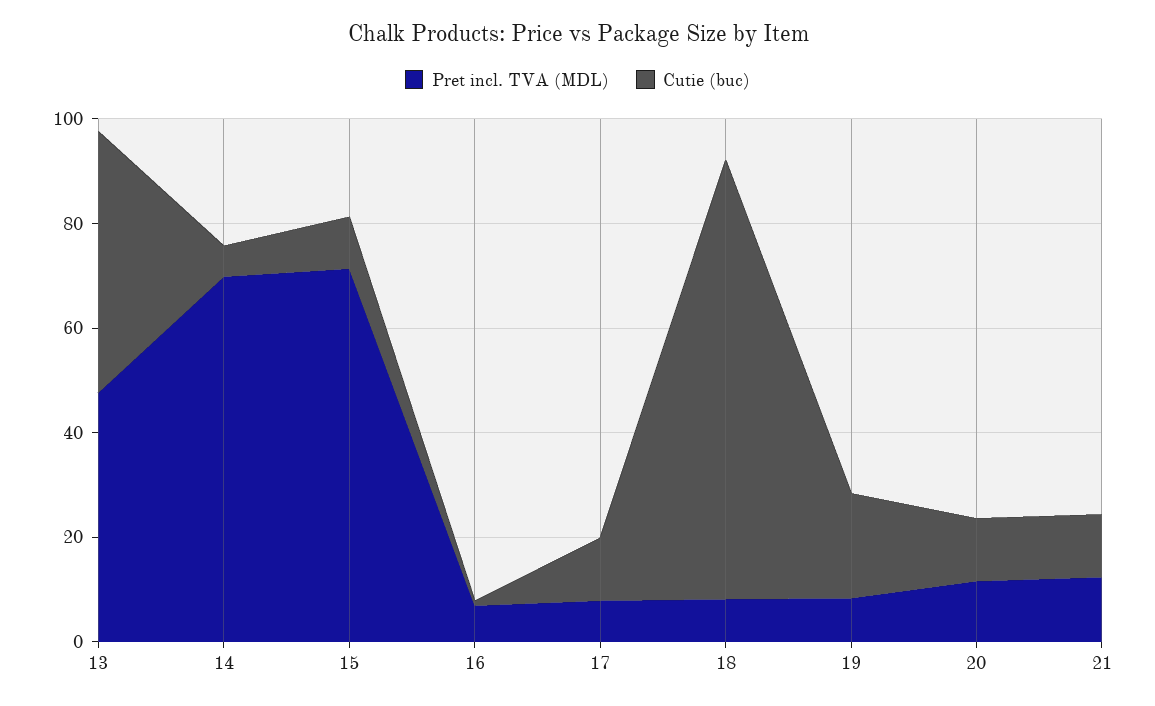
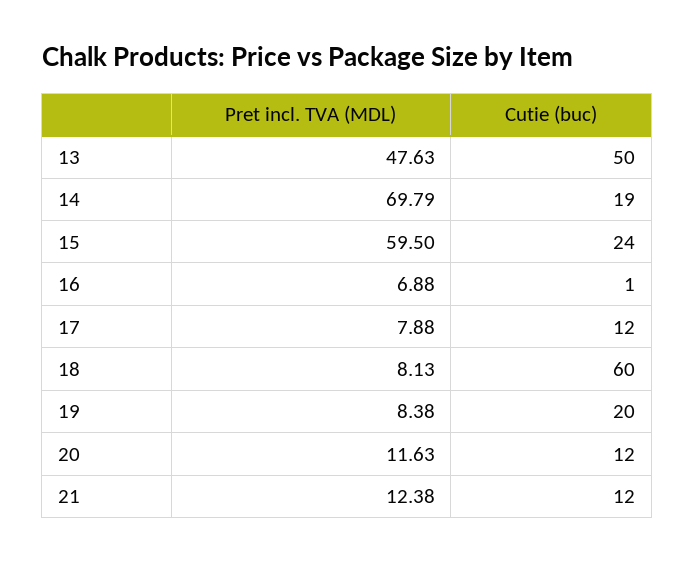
  {
    "Pret incl. TVA (MDL)": {
      "13": 47.63,
      "14": 69.79,
-     "15": 70,
+     "15": 59.5,
      "16": 6.88,
      "17": 7.88,
      "18": 8.13,
      "19": 8.38,
      "20": 11.63,
      "21": 12.38
    },
    "Cutie (buc)": {
      "13": 50,
-     "14": 5,
+     "14": 19,
-     "15": 10,
+     "15": 24,
      "16": 1,
      "17": 12,
-     "18": 85,
+     "18": 60,
      "19": 20,
      "20": 12,
      "21": 12
    }
  }

